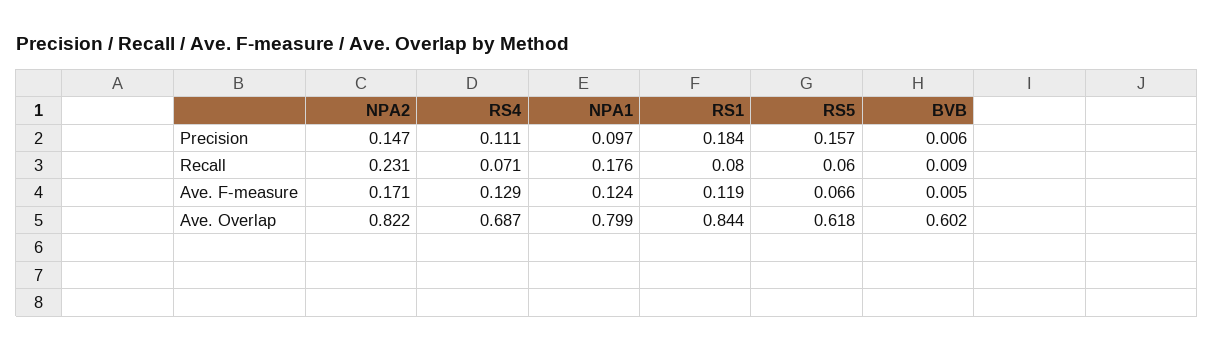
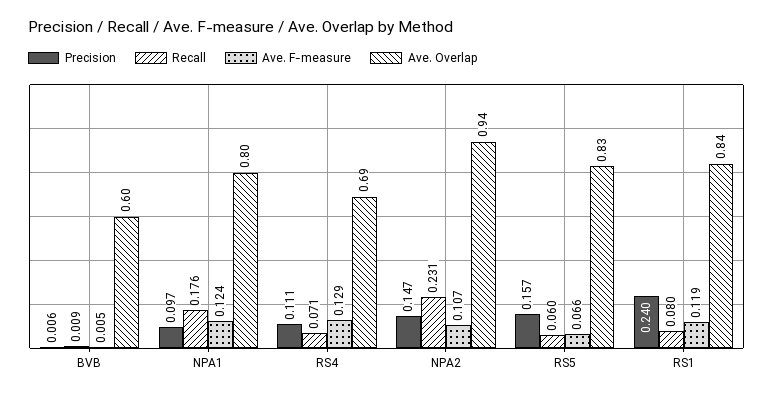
  {
    "Precision": {
      "NPA2": 0.147,
      "RS4": 0.111,
      "NPA1": 0.097,
-     "RS1": 0.184,
+     "RS1": 0.24,
      "RS5": 0.157,
      "BVB": 0.006
    },
    "Recall": {
      "NPA2": 0.231,
      "RS4": 0.071,
      "NPA1": 0.176,
      "RS1": 0.08,
      "RS5": 0.06,
      "BVB": 0.009
    },
    "Ave. F-measure": {
-     "NPA2": 0.171,
+     "NPA2": 0.107,
      "RS4": 0.129,
      "NPA1": 0.124,
      "RS1": 0.119,
      "RS5": 0.066,
      "BVB": 0.005
    },
    "Ave. Overlap": {
-     "NPA2": 0.822,
+     "NPA2": 0.94,
      "RS4": 0.687,
      "NPA1": 0.799,
      "RS1": 0.844,
-     "RS5": 0.618,
+     "RS5": 0.83,
      "BVB": 0.602
    }
  }

